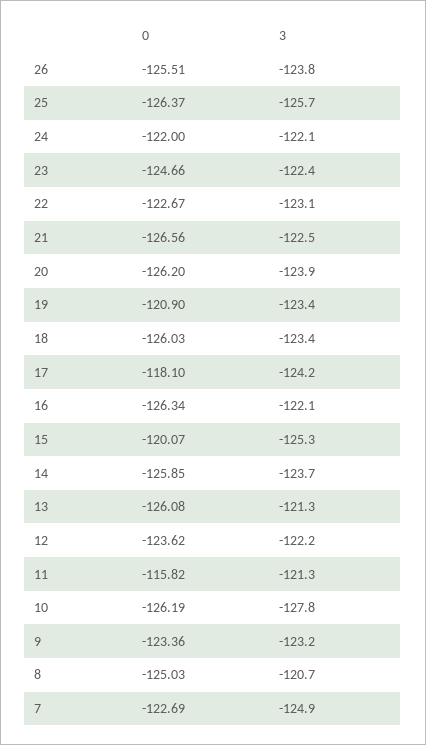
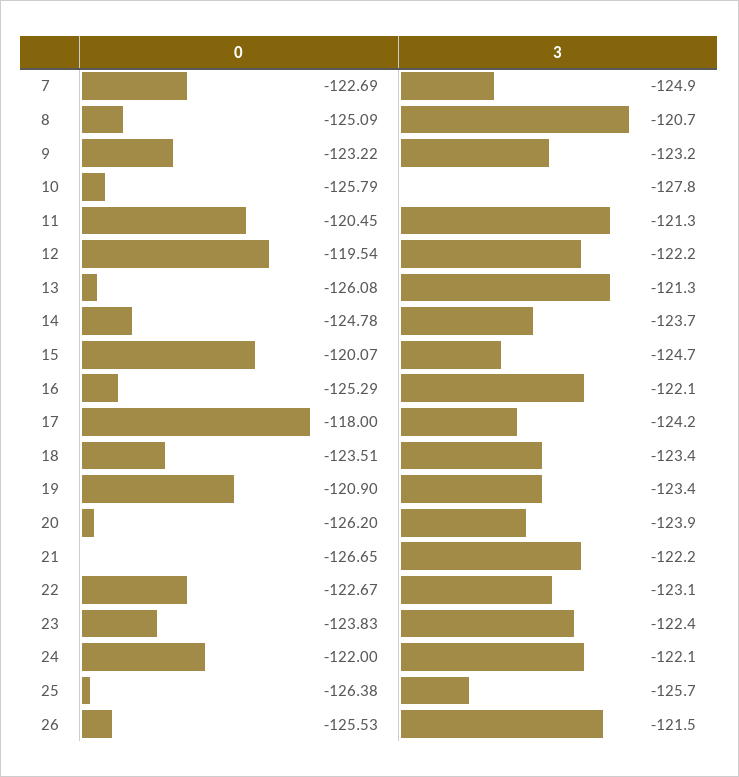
  {
    "0": {
-     "26": -125.51,
+     "26": -125.53,
-     "25": -126.37,
+     "25": -126.38,
      "24": -122,
-     "23": -124.66,
+     "23": -123.83,
      "22": -122.67,
-     "21": -126.56,
+     "21": -126.65,
      "20": -126.2,
      "19": -120.9,
-     "18": -126.03,
+     "18": -123.51,
-     "17": -118.1,
+     "17": -118,
-     "16": -126.34,
+     "16": -125.29,
      "15": -120.07,
-     "14": -125.85,
+     "14": -124.78,
      "13": -126.08,
-     "12": -123.62,
+     "12": -119.54,
-     "11": -115.82,
+     "11": -120.45,
-     "10": -126.19,
+     "10": -125.79,
-     "9": -123.36,
+     "9": -123.22,
-     "8": -125.03,
+     "8": -125.09,
      "7": -122.69
    },
    "3": {
-     "26": -123.8,
+     "26": -121.5,
      "25": -125.7,
      "24": -122.1,
      "23": -122.4,
      "22": -123.1,
-     "21": -122.5,
+     "21": -122.2,
      "20": -123.9,
      "19": -123.4,
      "18": -123.4,
      "17": -124.2,
      "16": -122.1,
-     "15": -125.3,
+     "15": -124.7,
      "14": -123.7,
      "13": -121.3,
      "12": -122.2,
      "11": -121.3,
      "10": -127.8,
      "9": -123.2,
      "8": -120.7,
      "7": -124.9
    }
  }

